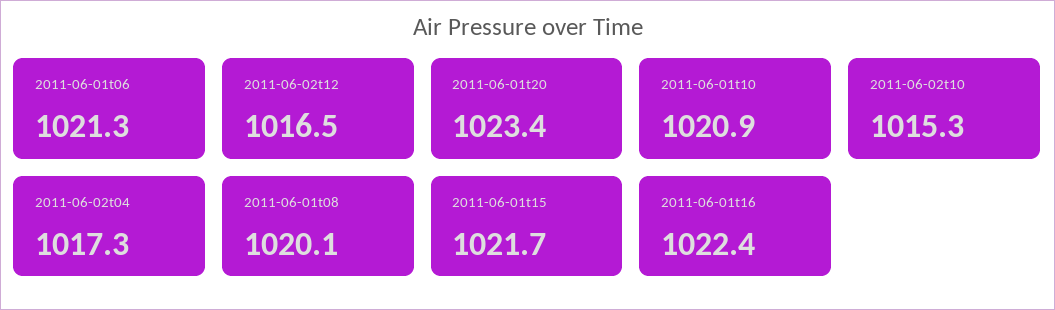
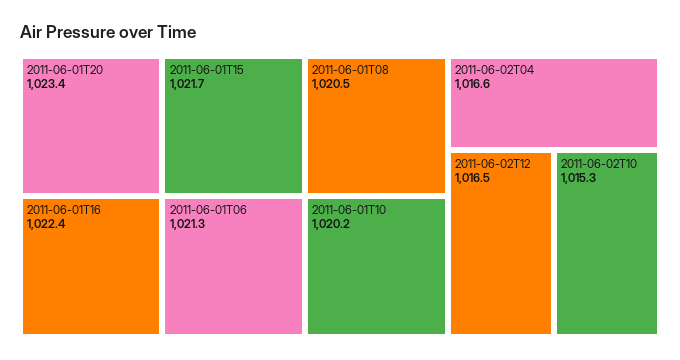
  {
    "2011-06-01t06": 1021.3,
    "2011-06-02t12": 1016.5,
    "2011-06-01t20": 1023.4,
-   "2011-06-01t10": 1020.9,
+   "2011-06-01t10": 1020.2,
    "2011-06-02t10": 1015.3,
-   "2011-06-02t04": 1017.3,
+   "2011-06-02t04": 1016.6,
-   "2011-06-01t08": 1020.1,
+   "2011-06-01t08": 1020.5,
    "2011-06-01t15": 1021.7,
    "2011-06-01t16": 1022.4
  }

